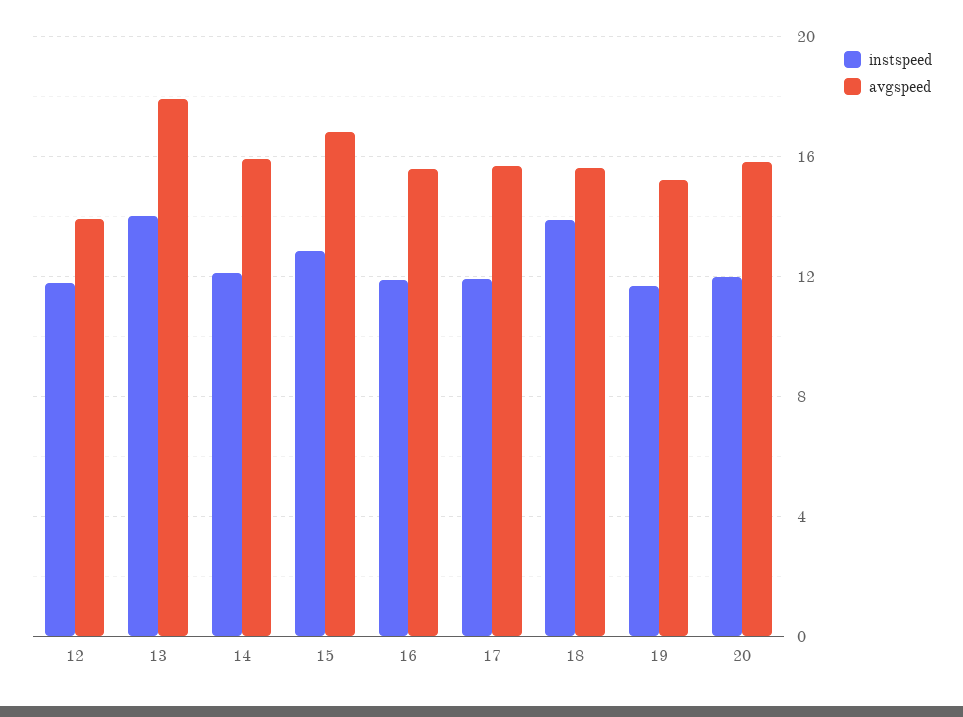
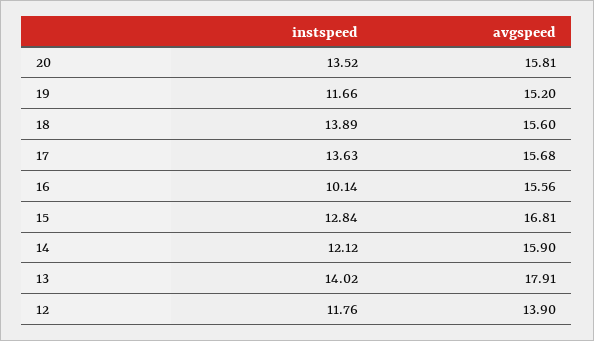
  {
    "instspeed": {
      "12": 11.76,
      "13": 14.02,
      "14": 12.12,
      "15": 12.84,
-     "16": 12,
+     "16": 10.14,
-     "17": 12,
+     "17": 13.63,
      "18": 13.89,
      "19": 11.66,
-     "20": 12
+     "20": 13.52
    },
    "avgspeed": {
      "12": 13.9,
      "13": 17.91,
      "14": 15.9,
      "15": 16.81,
      "16": 15.56,
      "17": 15.68,
      "18": 15.6,
      "19": 15.2,
      "20": 15.81
    }
  }

